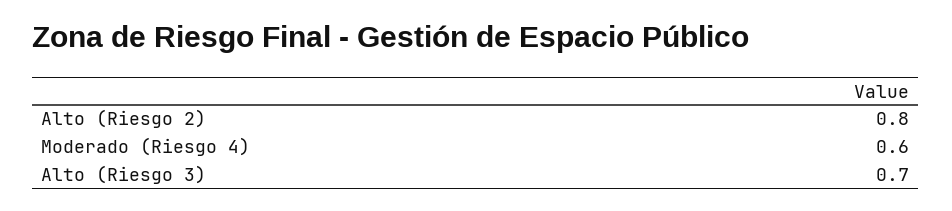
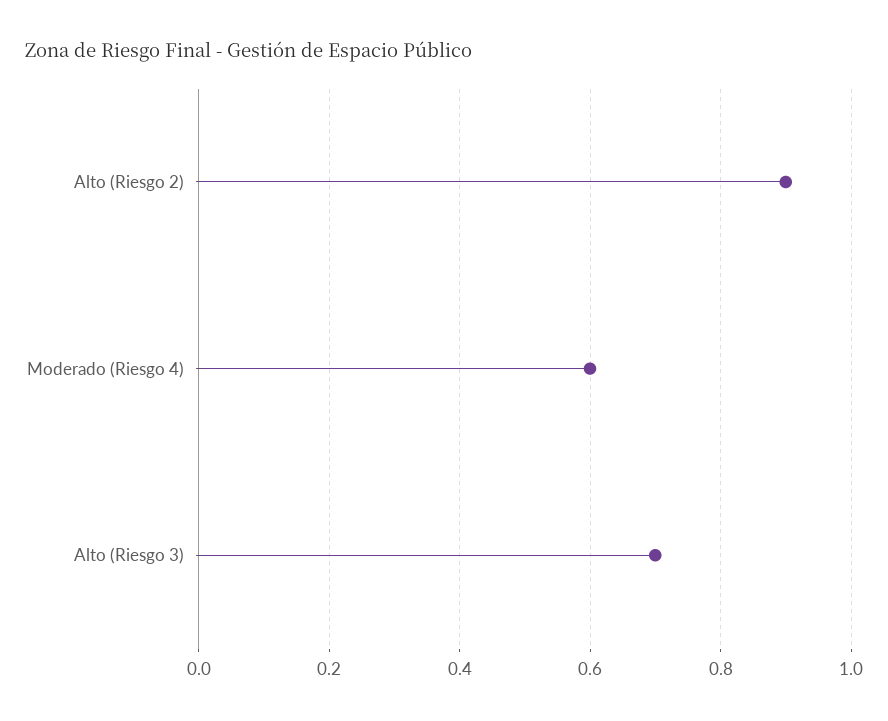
  {
-   "Alto (Riesgo 2)": 0.8,
+   "Alto (Riesgo 2)": 0.9,
    "Moderado (Riesgo 4)": 0.6,
    "Alto (Riesgo 3)": 0.7
  }

